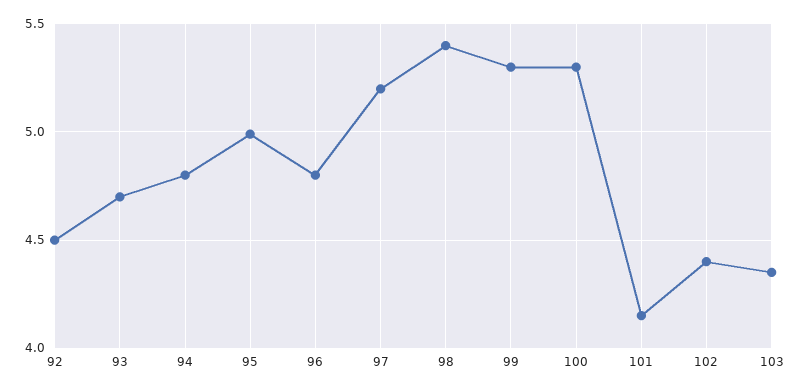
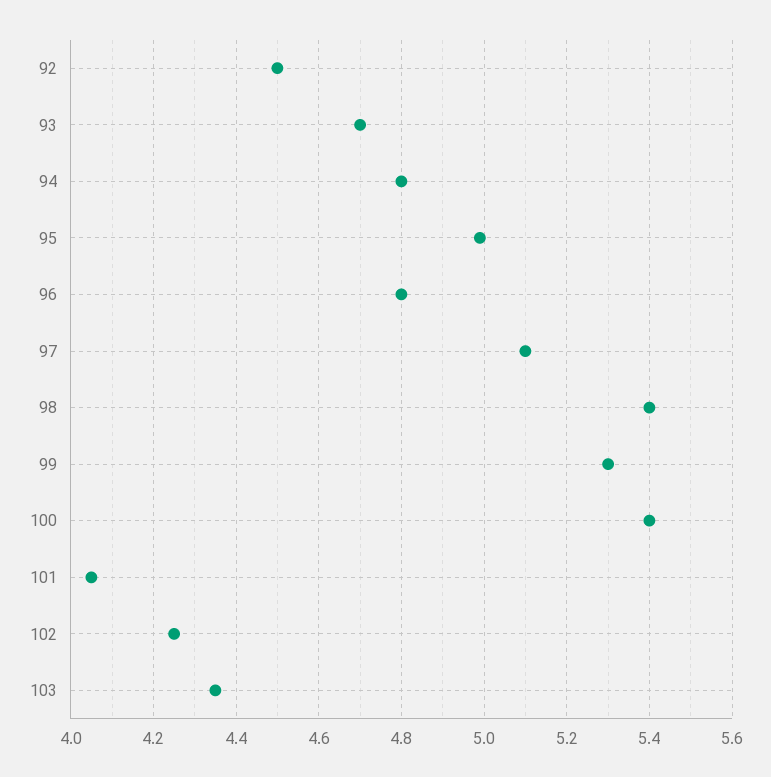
  {
    "92": 4.5,
    "93": 4.7,
    "94": 4.8,
    "95": 5,
    "96": 4.8,
-   "97": 5.2,
+   "97": 5.1,
    "98": 5.4,
    "99": 5.3,
-   "100": 5.3,
+   "100": 5.4,
-   "101": 4.15,
+   "101": 4.05,
-   "102": 4.4,
+   "102": 4.25,
    "103": 4.35
  }

